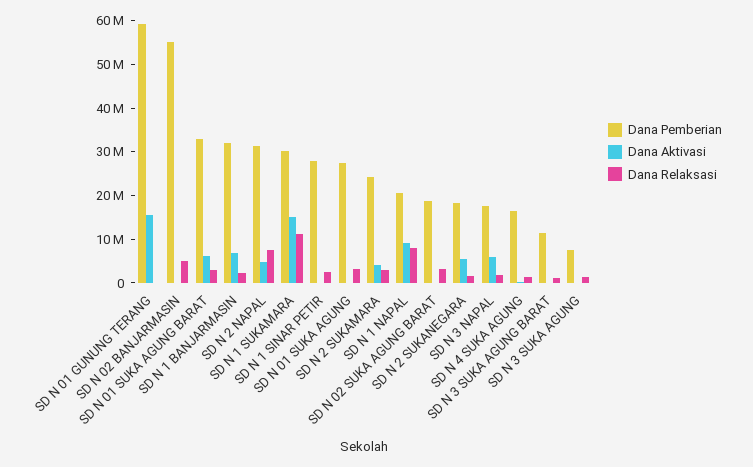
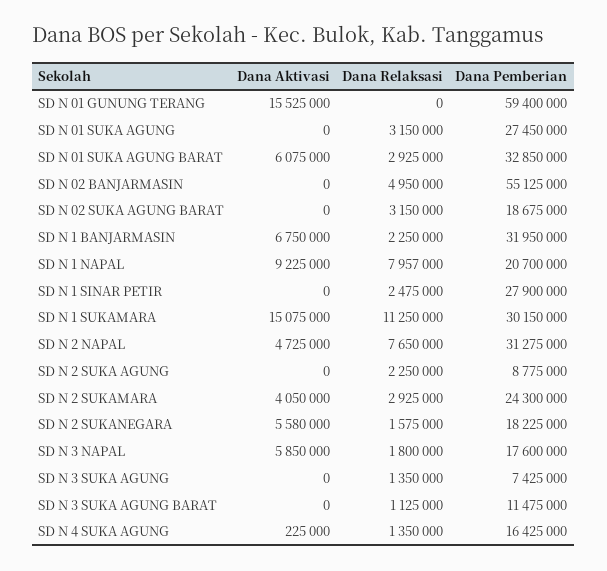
  {
    "Dana Pemberian": {
      "SD N 01 GUNUNG TERANG": 59400000,
      "SD N 02 BANJARMASIN": 55125000,
      "SD N 01 SUKA AGUNG BARAT": 32850000,
      "SD N 1 BANJARMASIN": 31950000,
      "SD N 2 NAPAL": 31275000,
      "SD N 1 SUKAMARA": 30150000,
      "SD N 1 SINAR PETIR": 27900000,
      "SD N 01 SUKA AGUNG": 27450000,
      "SD N 2 SUKAMARA": 24300000,
      "SD N 1 NAPAL": 20700000,
      "SD N 02 SUKA AGUNG BARAT": 18675000,
      "SD N 2 SUKANEGARA": 18225000,
      "SD N 3 NAPAL": 17600000,
      "SD N 4 SUKA AGUNG": 16425000,
      "SD N 3 SUKA AGUNG BARAT": 11475000,
-     "SD N 3 SUKA AGUNG": 7425000
+     "SD N 3 SUKA AGUNG": 7425000,
+     "SD N 2 SUKA AGUNG": 8775000
    },
    "Dana Aktivasi": {
      "SD N 01 GUNUNG TERANG": 15525000,
      "SD N 02 BANJARMASIN": 0,
      "SD N 01 SUKA AGUNG BARAT": 6075000,
      "SD N 1 BANJARMASIN": 6750000,
      "SD N 2 NAPAL": 4725000,
      "SD N 1 SUKAMARA": 15075000,
      "SD N 1 SINAR PETIR": 0,
      "SD N 01 SUKA AGUNG": 0,
      "SD N 2 SUKAMARA": 4050000,
      "SD N 1 NAPAL": 9225000,
      "SD N 02 SUKA AGUNG BARAT": 0,
      "SD N 2 SUKANEGARA": 5580000,
      "SD N 3 NAPAL": 5850000,
      "SD N 4 SUKA AGUNG": 225000,
      "SD N 3 SUKA AGUNG BARAT": 0,
-     "SD N 3 SUKA AGUNG": 0
+     "SD N 3 SUKA AGUNG": 0,
+     "SD N 2 SUKA AGUNG": 0
    },
    "Dana Relaksasi": {
      "SD N 01 GUNUNG TERANG": 0,
      "SD N 02 BANJARMASIN": 4950000,
      "SD N 01 SUKA AGUNG BARAT": 2925000,
      "SD N 1 BANJARMASIN": 2250000,
      "SD N 2 NAPAL": 7650000,
      "SD N 1 SUKAMARA": 11250000,
      "SD N 1 SINAR PETIR": 2475000,
      "SD N 01 SUKA AGUNG": 3150000,
      "SD N 2 SUKAMARA": 2925000,
      "SD N 1 NAPAL": 7957000,
      "SD N 02 SUKA AGUNG BARAT": 3150000,
      "SD N 2 SUKANEGARA": 1575000,
      "SD N 3 NAPAL": 1800000,
      "SD N 4 SUKA AGUNG": 1350000,
      "SD N 3 SUKA AGUNG BARAT": 1125000,
-     "SD N 3 SUKA AGUNG": 1350000
+     "SD N 3 SUKA AGUNG": 1350000,
+     "SD N 2 SUKA AGUNG": 2250000
    }
  }

